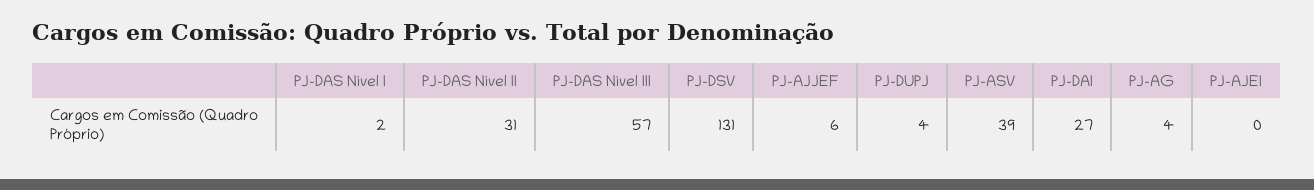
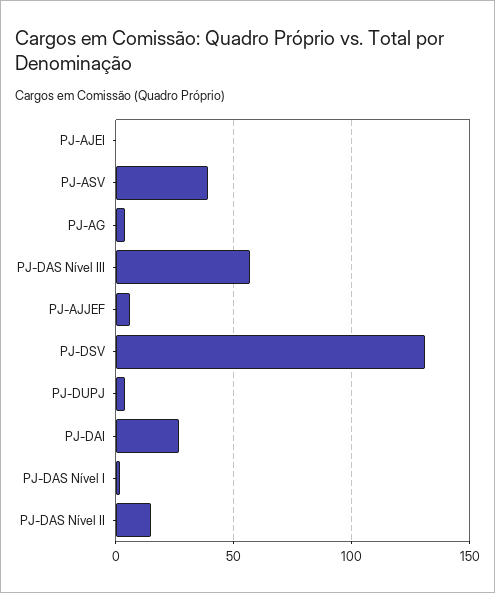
  {
    "PJ-DAS Nível I": 2,
-   "PJ-DAS Nível II": 31,
+   "PJ-DAS Nível II": 15,
    "PJ-DAS Nível III": 57,
    "PJ-DSV": 131,
    "PJ-AJJEF": 6,
    "PJ-DUPJ": 4,
    "PJ-ASV": 39,
    "PJ-DAI": 27,
    "PJ-AG": 4,
    "PJ-AJEI": 0
  }

